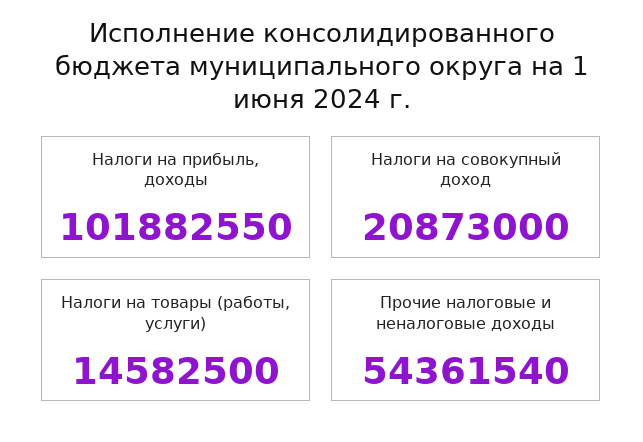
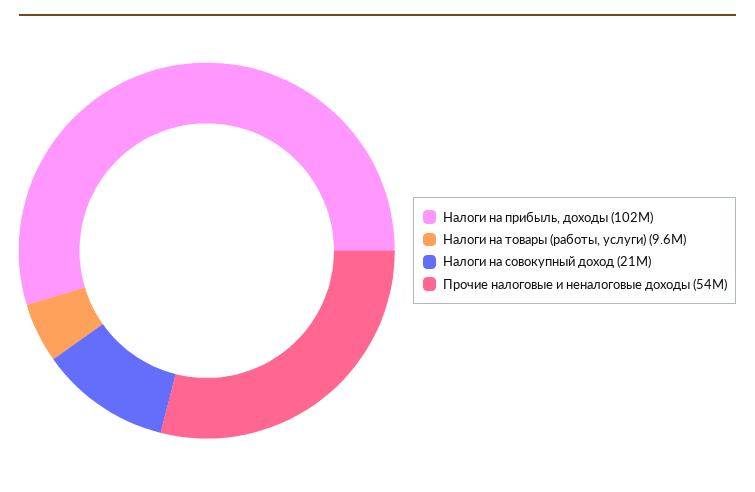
  {
    "Налоги на прибыль, доходы": 101882550,
    "Налоги на совокупный доход": 20873000,
-   "Налоги на товары (работы, услуги)": 14582500,
+   "Налоги на товары (работы, услуги)": 9600000,
    "Прочие налоговые и неналоговые доходы": 54361540
  }

